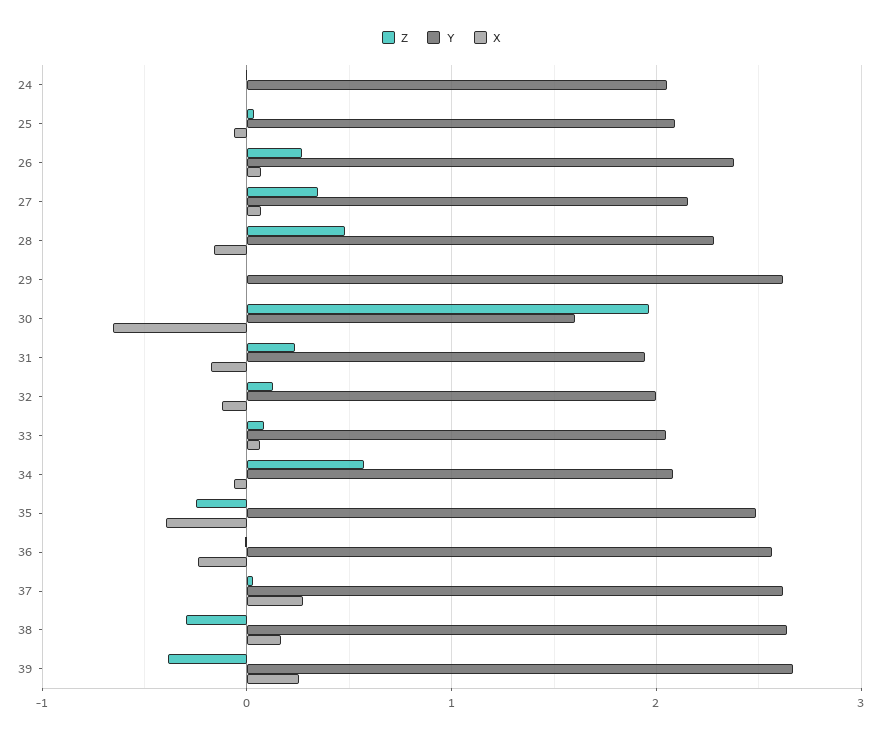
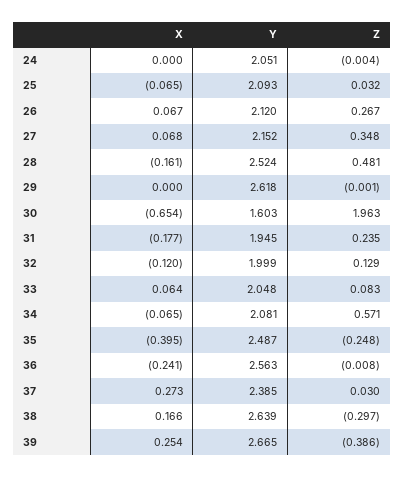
  {
    "Z": {
      "24": -0.004,
      "25": 0.032,
      "26": 0.267,
      "27": 0.348,
      "28": 0.481,
      "29": -0.001,
      "30": 1.963,
      "31": 0.235,
      "32": 0.129,
      "33": 0.083,
      "34": 0.571,
      "35": -0.248,
      "36": -0.008,
      "37": 0.03,
      "38": -0.297,
      "39": -0.386
    },
    "Y": {
      "24": 2.051,
      "25": 2.093,
-     "26": 2.4,
+     "26": 2.12,
      "27": 2.152,
-     "28": 2.3,
+     "28": 2.524,
      "29": 2.618,
      "30": 1.603,
      "31": 1.945,
      "32": 1.999,
      "33": 2.048,
      "34": 2.081,
      "35": 2.487,
      "36": 2.563,
-     "37": 2.6,
+     "37": 2.385,
      "38": 2.639,
      "39": 2.665
    },
    "X": {
      "24": 0,
      "25": -0.065,
      "26": 0.067,
      "27": 0.068,
      "28": -0.161,
      "29": 0,
      "30": -0.654,
      "31": -0.177,
      "32": -0.12,
      "33": 0.064,
      "34": -0.065,
      "35": -0.395,
      "36": -0.241,
      "37": 0.273,
      "38": 0.166,
      "39": 0.254
    }
  }

